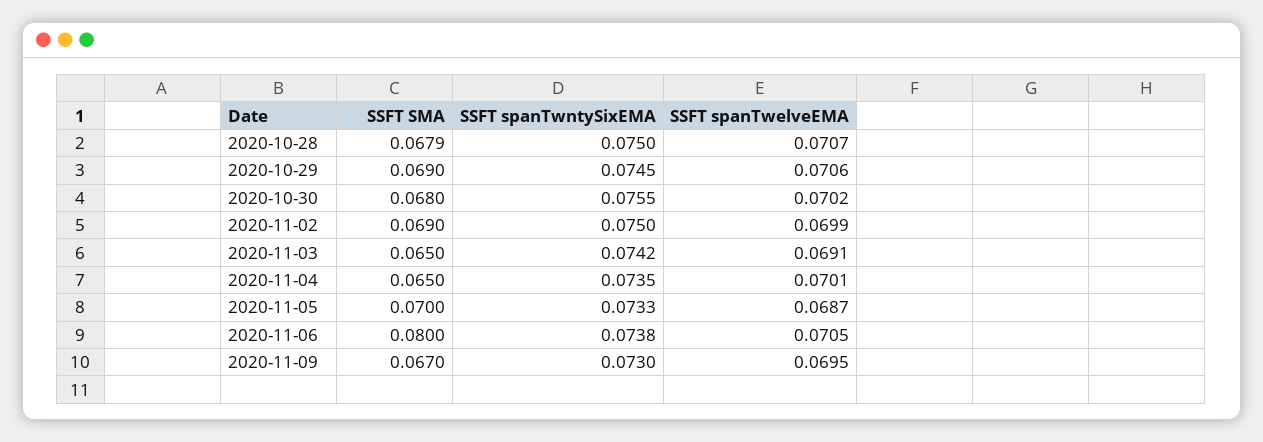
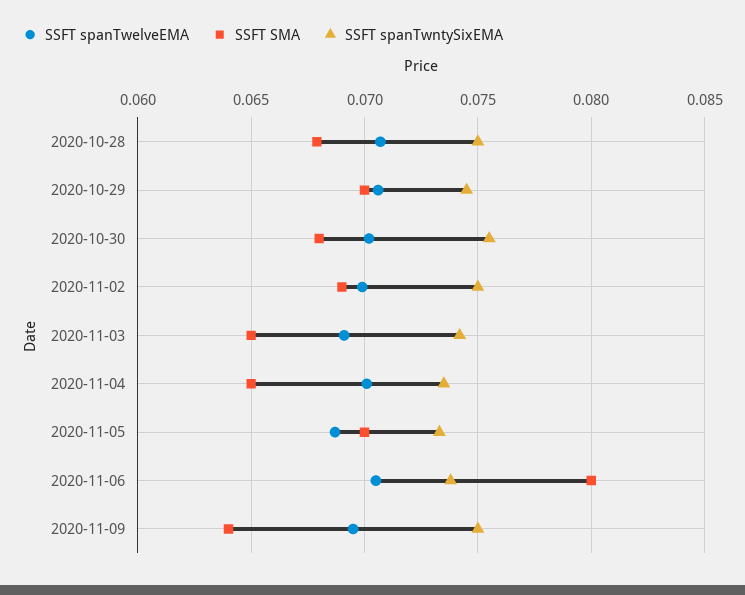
  {
    "SSFT SMA": {
      "2020-10-28": 0.0679,
-     "2020-10-29": 0.069,
+     "2020-10-29": 0.07,
      "2020-10-30": 0.068,
      "2020-11-02": 0.069,
      "2020-11-03": 0.065,
      "2020-11-04": 0.065,
      "2020-11-05": 0.07,
      "2020-11-06": 0.08,
-     "2020-11-09": 0.067
+     "2020-11-09": 0.064
    },
    "SSFT spanTwntySixEMA": {
      "2020-10-28": 0.075,
      "2020-10-29": 0.0745,
      "2020-10-30": 0.0755,
      "2020-11-02": 0.075,
      "2020-11-03": 0.0742,
      "2020-11-04": 0.0735,
      "2020-11-05": 0.0733,
      "2020-11-06": 0.0738,
-     "2020-11-09": 0.073
+     "2020-11-09": 0.075
    },
    "SSFT spanTwelveEMA": {
      "2020-10-28": 0.0707,
      "2020-10-29": 0.0706,
      "2020-10-30": 0.0702,
      "2020-11-02": 0.0699,
      "2020-11-03": 0.0691,
      "2020-11-04": 0.0701,
      "2020-11-05": 0.0687,
      "2020-11-06": 0.0705,
      "2020-11-09": 0.0695
    }
  }

